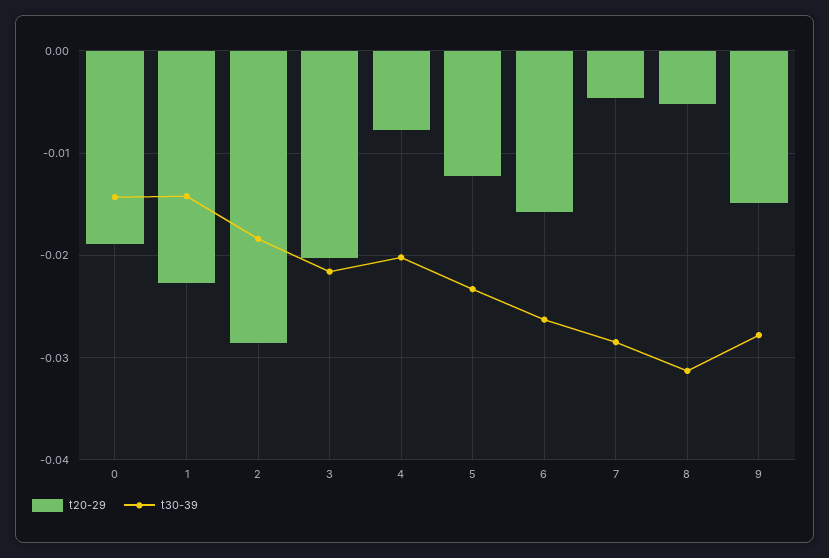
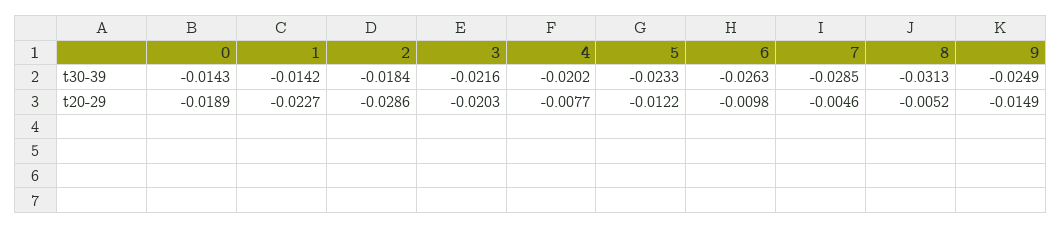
  {
    "t20-29": {
      "0": -0.0189,
      "1": -0.0227,
      "2": -0.0286,
      "3": -0.0203,
      "4": -0.0077,
      "5": -0.0122,
-     "6": -0.016,
+     "6": -0.0098,
      "7": -0.0046,
      "8": -0.0052,
      "9": -0.0149
    },
    "t30-39": {
      "0": -0.0143,
      "1": -0.0142,
      "2": -0.0184,
      "3": -0.0216,
      "4": -0.0202,
      "5": -0.0233,
      "6": -0.0263,
      "7": -0.0285,
      "8": -0.0313,
-     "9": -0.028
+     "9": -0.0249
    }
  }

